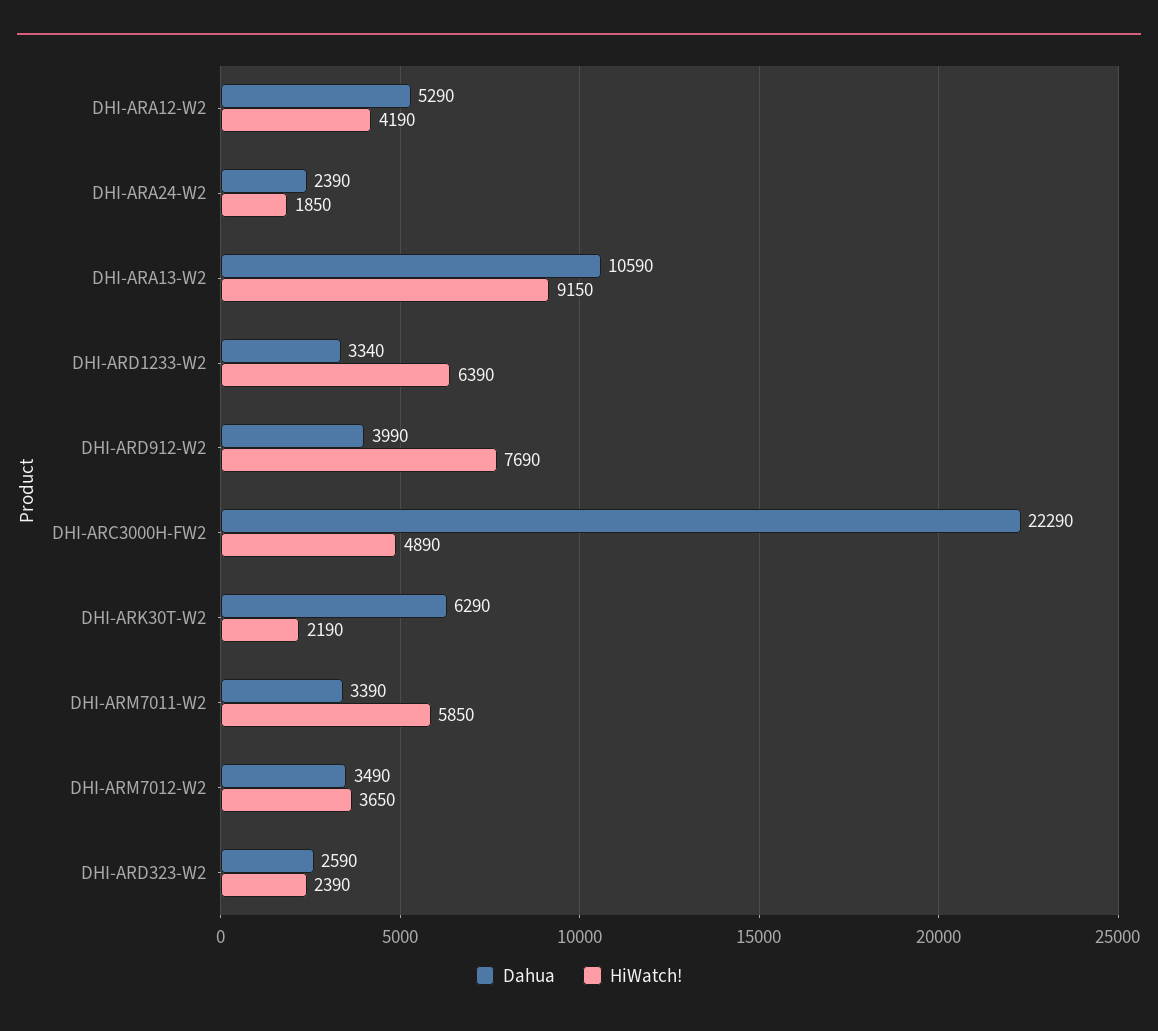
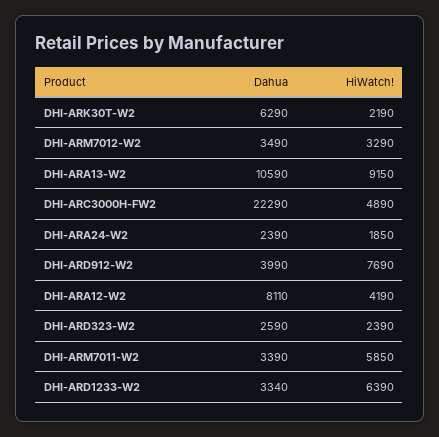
  {
    "Dahua": {
-     "DHI-ARA12-W2": 5290,
+     "DHI-ARA12-W2": 8110,
      "DHI-ARA24-W2": 2390,
      "DHI-ARA13-W2": 10590,
      "DHI-ARD1233-W2": 3340,
      "DHI-ARD912-W2": 3990,
      "DHI-ARC3000H-FW2": 22290,
      "DHI-ARK30T-W2": 6290,
      "DHI-ARM7011-W2": 3390,
      "DHI-ARM7012-W2": 3490,
      "DHI-ARD323-W2": 2590
    },
    "HiWatch!": {
      "DHI-ARA12-W2": 4190,
      "DHI-ARA24-W2": 1850,
      "DHI-ARA13-W2": 9150,
      "DHI-ARD1233-W2": 6390,
      "DHI-ARD912-W2": 7690,
      "DHI-ARC3000H-FW2": 4890,
      "DHI-ARK30T-W2": 2190,
      "DHI-ARM7011-W2": 5850,
-     "DHI-ARM7012-W2": 3650,
+     "DHI-ARM7012-W2": 3290,
      "DHI-ARD323-W2": 2390
    }
  }

